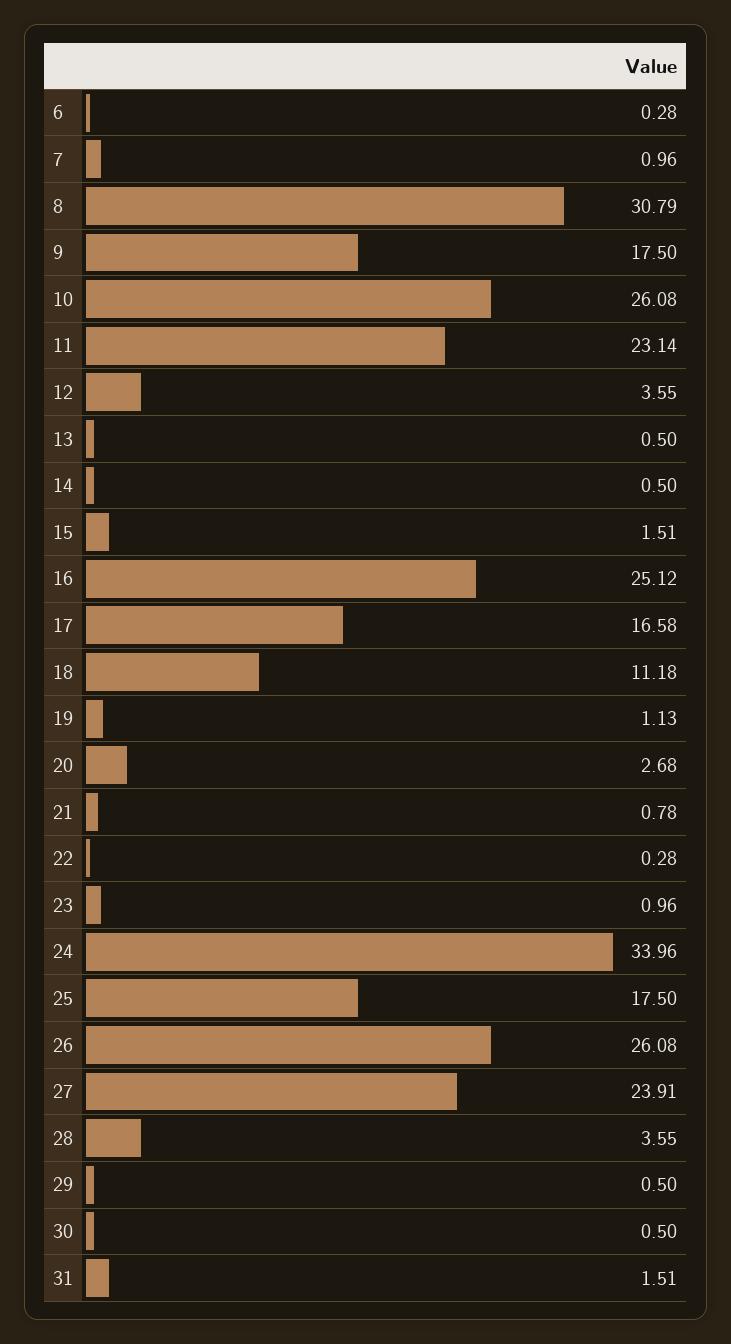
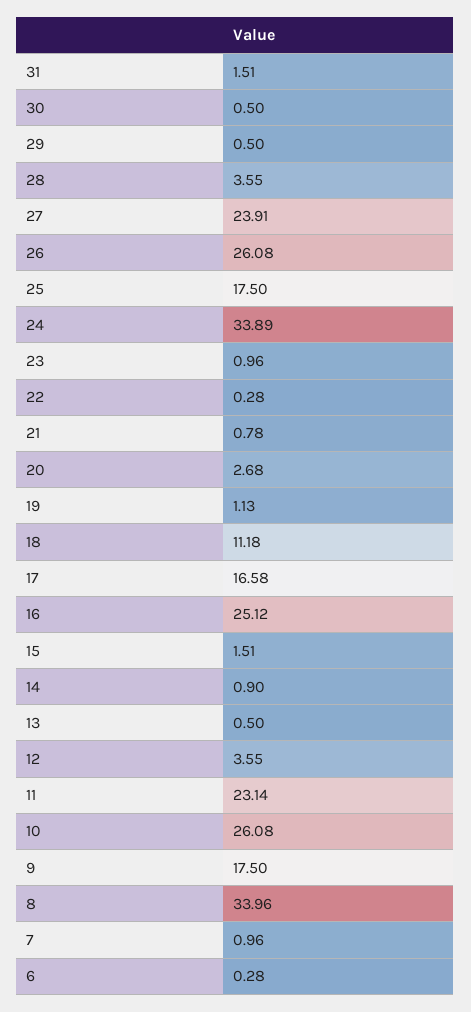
  {
    "6": 0.28,
    "7": 0.96,
-   "8": 30.79,
+   "8": 33.96,
    "9": 17.5,
    "10": 26.08,
    "11": 23.14,
    "12": 3.55,
    "13": 0.5,
-   "14": 0.5,
+   "14": 0.9,
    "15": 1.51,
    "16": 25.12,
    "17": 16.58,
    "18": 11.18,
    "19": 1.13,
    "20": 2.68,
    "21": 0.78,
    "22": 0.28,
    "23": 0.96,
-   "24": 33.96,
+   "24": 33.89,
    "25": 17.5,
    "26": 26.08,
    "27": 23.91,
    "28": 3.55,
    "29": 0.5,
    "30": 0.5,
    "31": 1.51
  }

